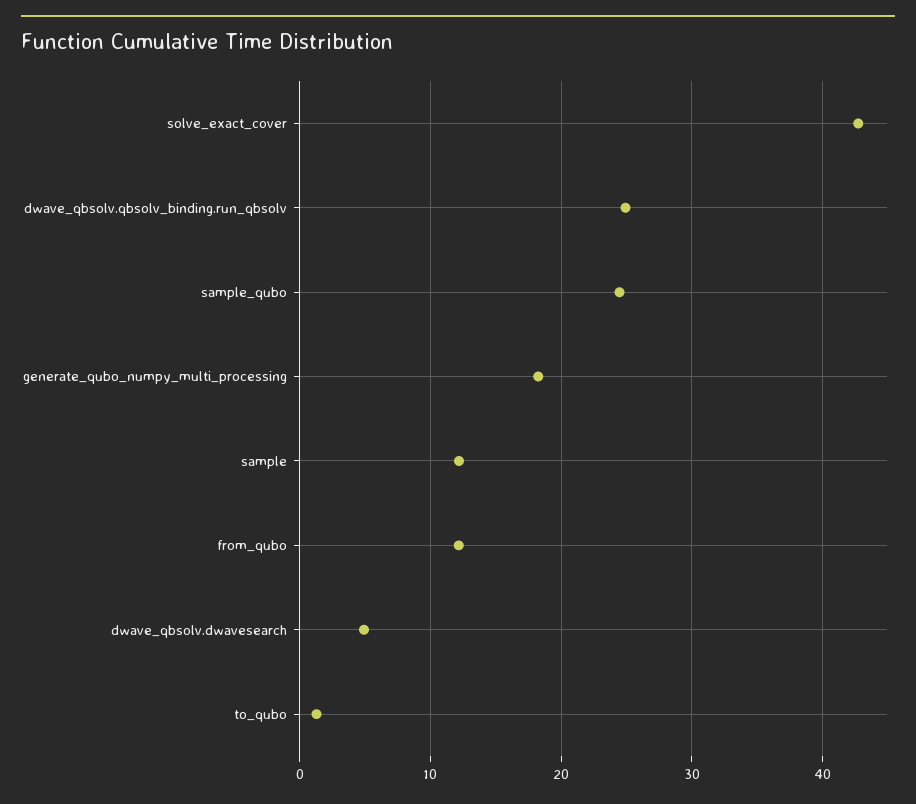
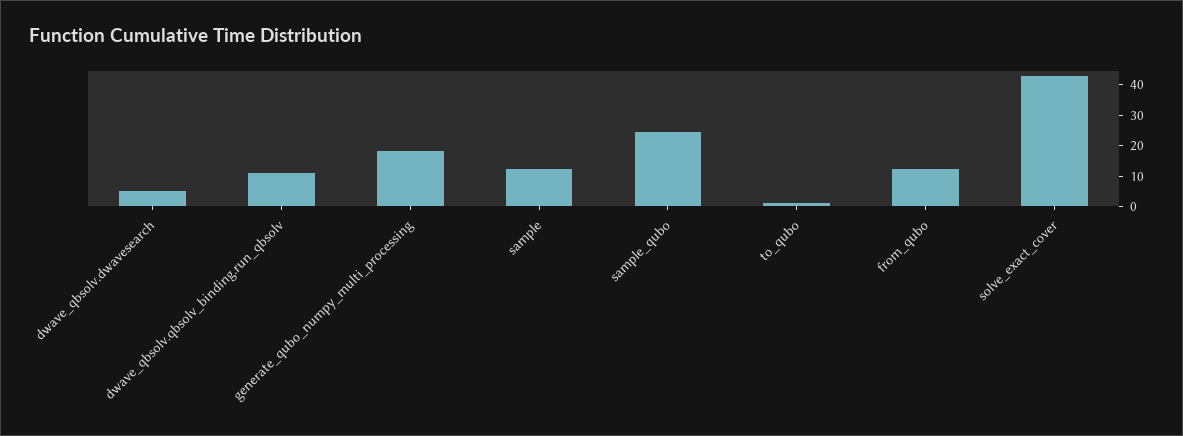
  {
    "solve_exact_cover": 43,
-   "dwave_qbsolv.qbsolv_binding.run_qbsolv": 25,
+   "dwave_qbsolv.qbsolv_binding.run_qbsolv": 10,
    "sample_qubo": 24,
    "generate_qubo_numpy_multi_processing": 18,
    "sample": 12,
    "from_qubo": 12,
    "dwave_qbsolv.dwavesearch": 5,
    "to_qubo": 1
  }

